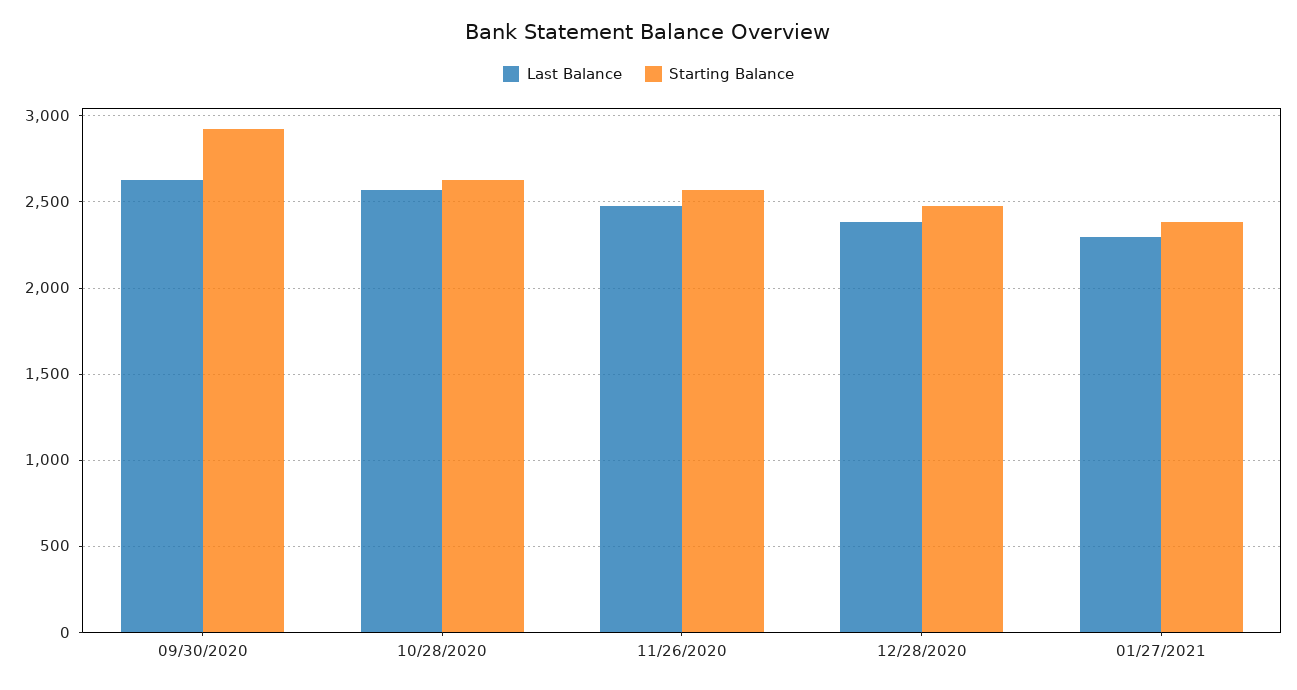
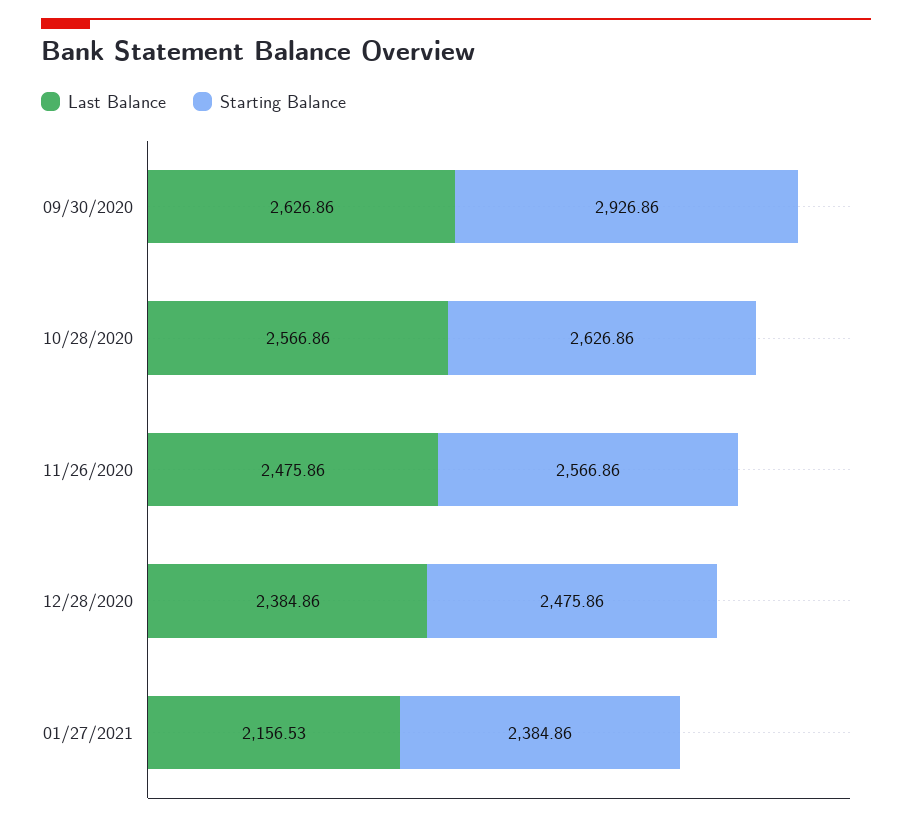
  {
    "Last Balance": {
      "09/30/2020": 2626.86,
      "10/28/2020": 2566.86,
      "11/26/2020": 2475.86,
      "12/28/2020": 2384.86,
-     "01/27/2021": 2300
+     "01/27/2021": 2156.53
    },
    "Starting Balance": {
      "09/30/2020": 2926.86,
      "10/28/2020": 2626.86,
      "11/26/2020": 2566.86,
      "12/28/2020": 2475.86,
      "01/27/2021": 2384.86
    }
  }

